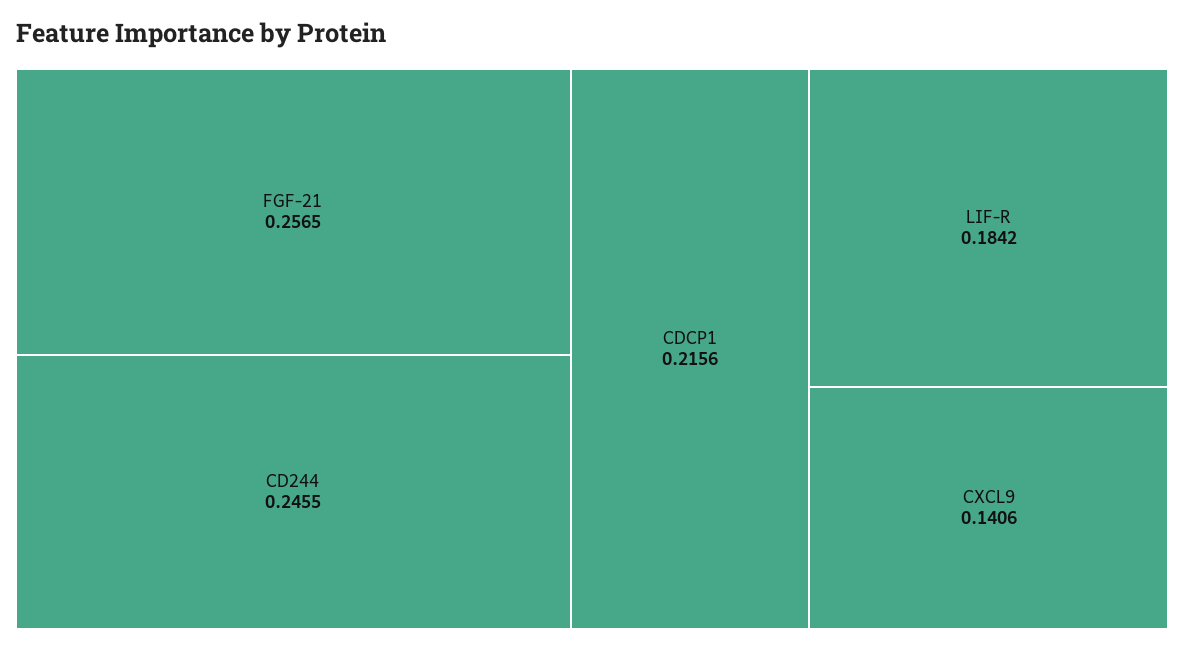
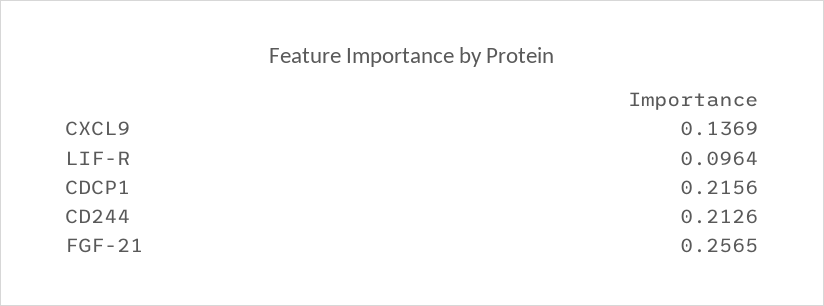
  {
    "FGF-21": 0.2565,
-   "CD244": 0.2455,
+   "CD244": 0.2126,
    "CDCP1": 0.2156,
-   "LIF-R": 0.1842,
+   "LIF-R": 0.0964,
-   "CXCL9": 0.1406
+   "CXCL9": 0.1369
  }

